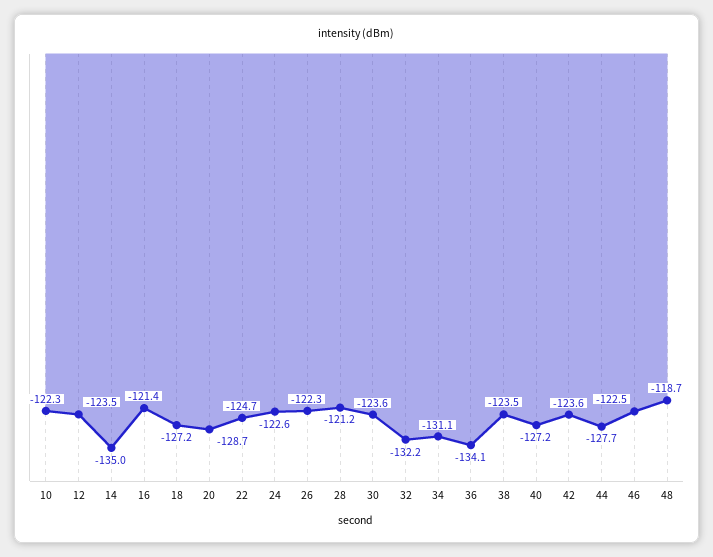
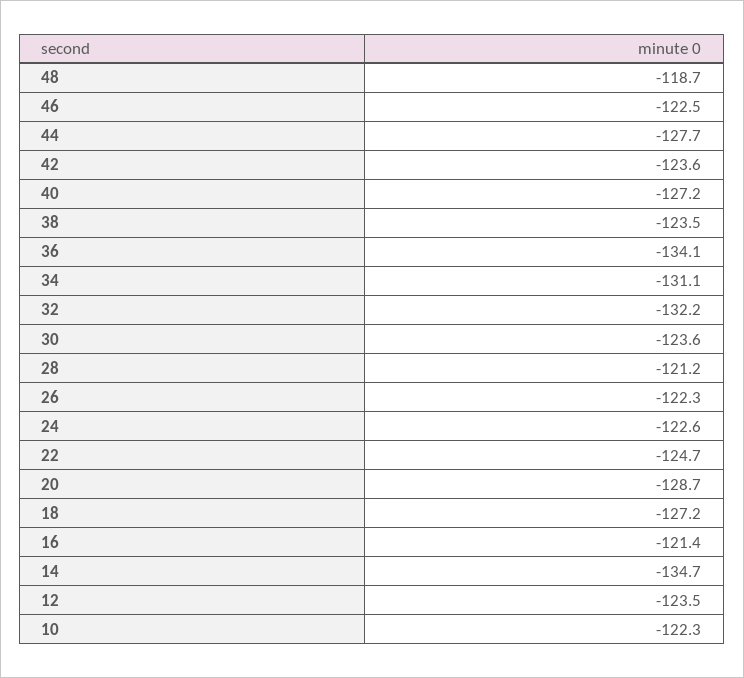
  {
    "10": -122.3,
    "12": -123.5,
-   "14": -135,
+   "14": -134.7,
    "16": -121.4,
    "18": -127.2,
    "20": -128.7,
    "22": -124.7,
    "24": -122.6,
    "26": -122.3,
    "28": -121.2,
    "30": -123.6,
    "32": -132.2,
    "34": -131.1,
    "36": -134.1,
    "38": -123.5,
    "40": -127.2,
    "42": -123.6,
    "44": -127.7,
    "46": -122.5,
    "48": -118.7
  }

